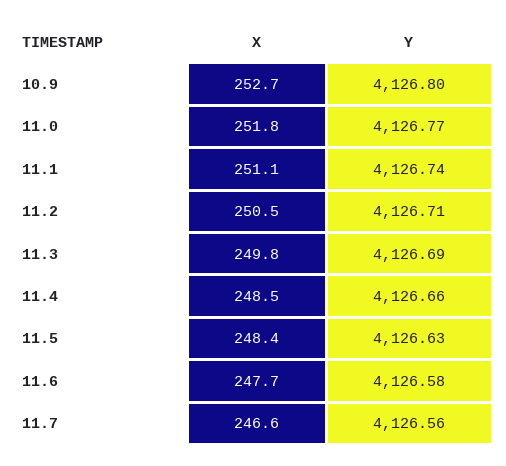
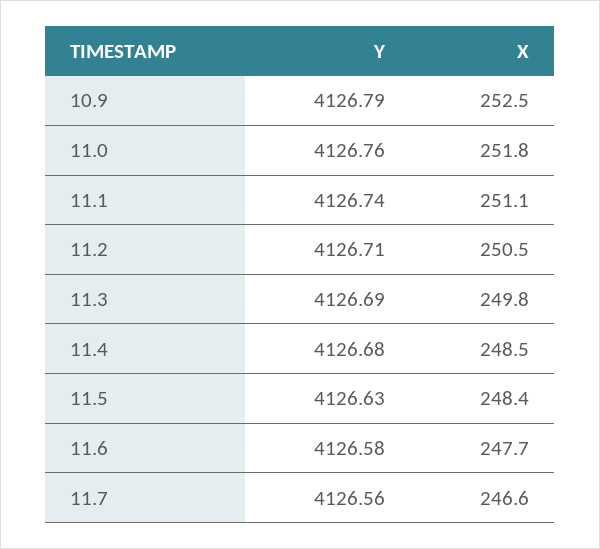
  {
    "X": {
-     "10.9": 252.7,
+     "10.9": 252.5,
      "11.0": 251.8,
      "11.1": 251.1,
      "11.2": 250.5,
      "11.3": 249.8,
      "11.4": 248.5,
      "11.5": 248.4,
      "11.6": 247.7,
      "11.7": 246.6
    },
    "Y": {
-     "10.9": 4126.8,
+     "10.9": 4126.79,
-     "11.0": 4126.77,
+     "11.0": 4126.76,
      "11.1": 4126.74,
      "11.2": 4126.71,
      "11.3": 4126.69,
-     "11.4": 4126.66,
+     "11.4": 4126.68,
      "11.5": 4126.63,
      "11.6": 4126.58,
      "11.7": 4126.56
    }
  }

